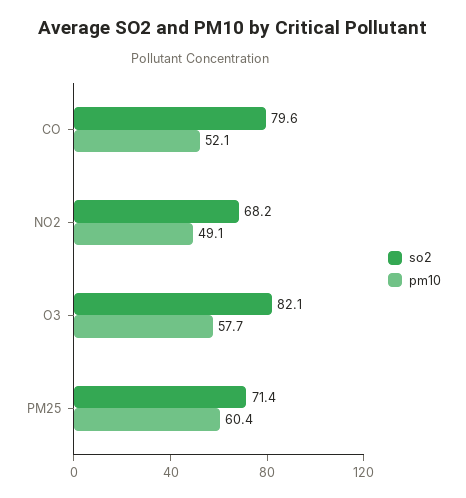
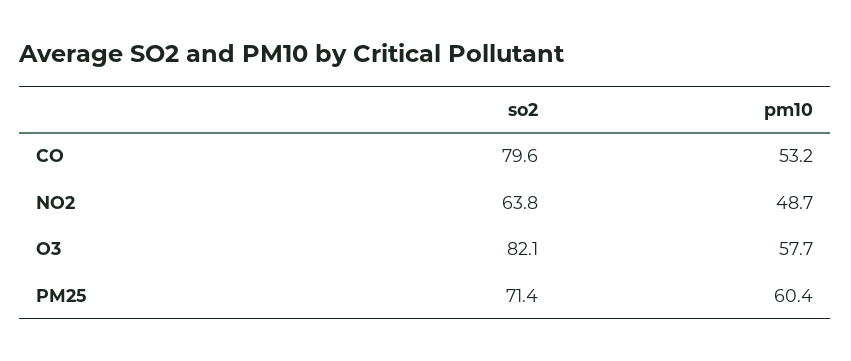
  {
    "so2": {
      "CO": 79.6,
-     "NO2": 68.2,
+     "NO2": 63.8,
      "O3": 82.1,
      "PM25": 71.4
    },
    "pm10": {
-     "CO": 52.1,
+     "CO": 53.2,
-     "NO2": 49.1,
+     "NO2": 48.7,
      "O3": 57.7,
      "PM25": 60.4
    }
  }

